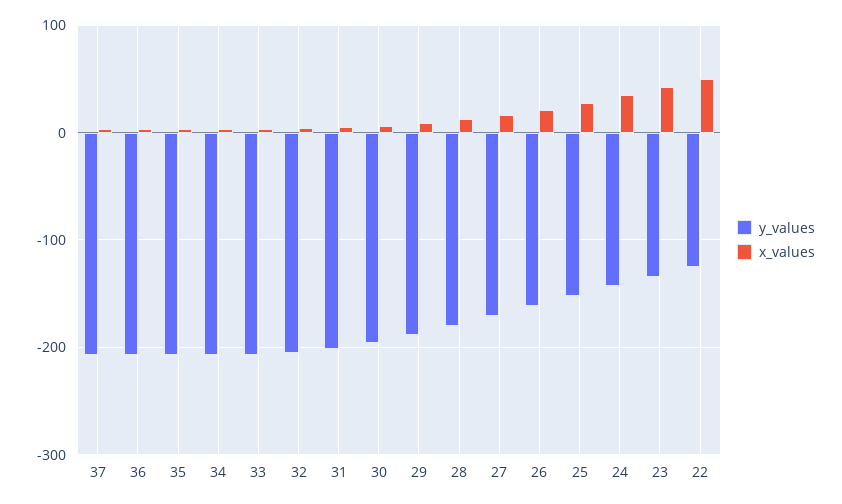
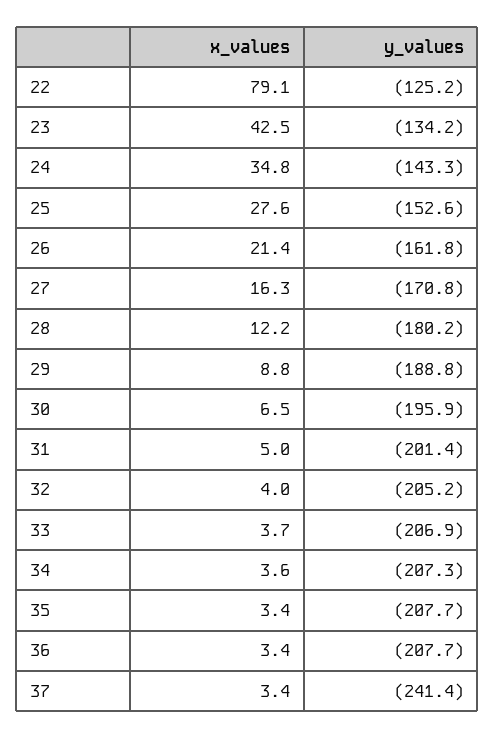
  {
    "y_values": {
-     "37": -210,
+     "37": -241.4,
      "36": -207.7,
      "35": -207.7,
      "34": -207.3,
      "33": -206.9,
      "32": -205.2,
      "31": -201.4,
      "30": -195.9,
      "29": -188.8,
      "28": -180.2,
      "27": -170.8,
      "26": -161.8,
      "25": -152.6,
      "24": -143.3,
      "23": -134.2,
      "22": -125.2
    },
    "x_values": {
      "37": 3.4,
      "36": 3.4,
      "35": 3.4,
      "34": 3.6,
      "33": 3.7,
      "32": 4,
      "31": 5,
      "30": 6.5,
      "29": 8.8,
      "28": 12.2,
      "27": 16.3,
      "26": 21.4,
      "25": 27.6,
      "24": 34.8,
      "23": 42.5,
-     "22": 50
+     "22": 79.1
    }
  }

